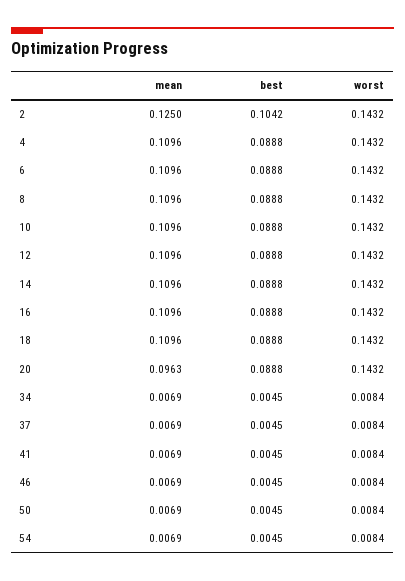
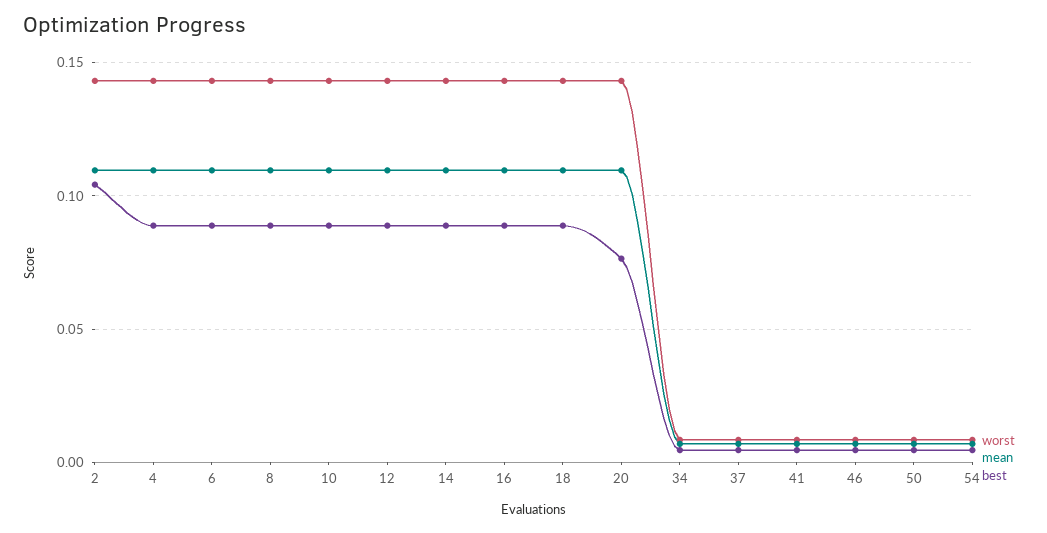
  {
    "mean": {
-     "2": 0.125,
+     "2": 0.11,
      "4": 0.1096,
      "6": 0.1096,
      "8": 0.1096,
      "10": 0.1096,
      "12": 0.1096,
      "14": 0.1096,
      "16": 0.1096,
      "18": 0.1096,
-     "20": 0.0963,
+     "20": 0.11,
      "34": 0.0069,
      "37": 0.0069,
      "41": 0.0069,
      "46": 0.0069,
      "50": 0.0069,
      "54": 0.0069
    },
    "best": {
      "2": 0.1042,
      "4": 0.0888,
      "6": 0.0888,
      "8": 0.0888,
      "10": 0.0888,
      "12": 0.0888,
      "14": 0.0888,
      "16": 0.0888,
      "18": 0.0888,
-     "20": 0.0888,
+     "20": 0.075,
      "34": 0.0045,
      "37": 0.0045,
      "41": 0.0045,
      "46": 0.0045,
      "50": 0.0045,
      "54": 0.0045
    },
    "worst": {
      "2": 0.1432,
      "4": 0.1432,
      "6": 0.1432,
      "8": 0.1432,
      "10": 0.1432,
      "12": 0.1432,
      "14": 0.1432,
      "16": 0.1432,
      "18": 0.1432,
      "20": 0.1432,
      "34": 0.0084,
      "37": 0.0084,
      "41": 0.0084,
      "46": 0.0084,
      "50": 0.0084,
      "54": 0.0084
    }
  }

